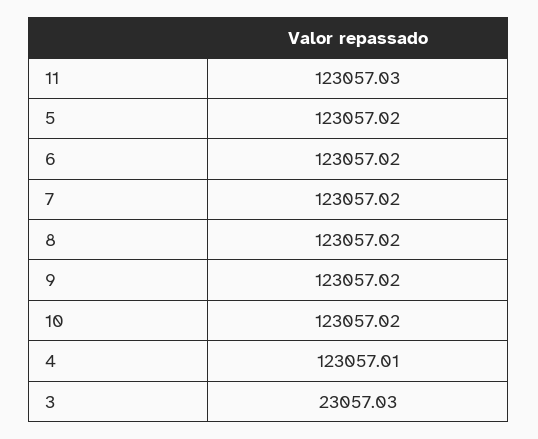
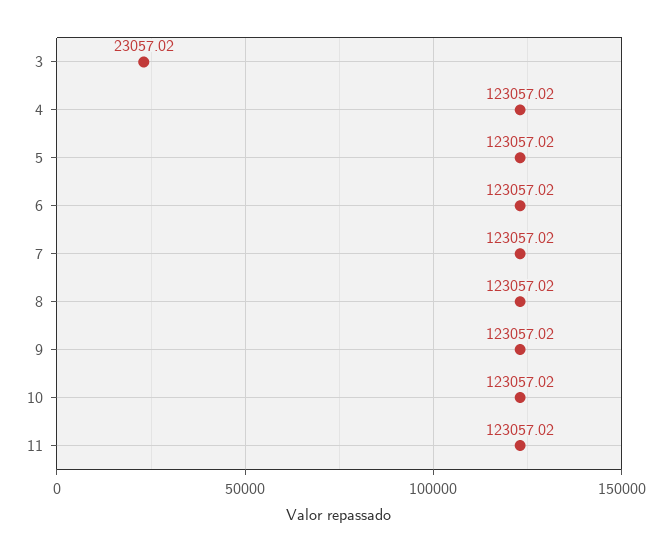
  {
-   "11": 123057.03,
+   "11": 123057.02,
    "5": 123057.02,
    "6": 123057.02,
    "7": 123057.02,
    "8": 123057.02,
    "9": 123057.02,
    "10": 123057.02,
-   "4": 123057.01,
+   "4": 123057.02,
-   "3": 23057.03
+   "3": 23057.02
  }

